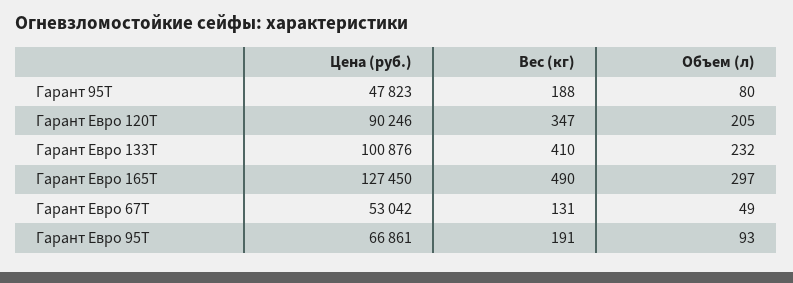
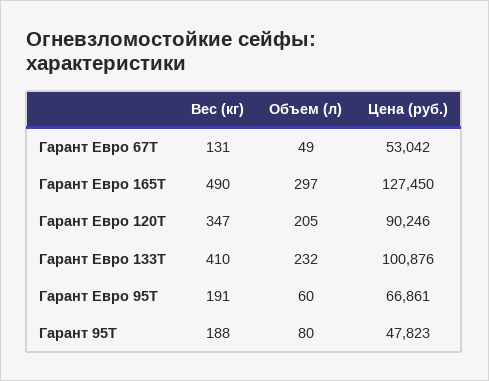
  {
    "Цена (руб.)": {
      "Гарант 95Т": 47823,
      "Гарант Евро 120Т": 90246,
      "Гарант Евро 133Т": 100876,
      "Гарант Евро 165Т": 127450,
      "Гарант Евро 67T": 53042,
      "Гарант Евро 95Т": 66861
    },
    "Вес (кг)": {
      "Гарант 95Т": 188,
      "Гарант Евро 120Т": 347,
      "Гарант Евро 133Т": 410,
      "Гарант Евро 165Т": 490,
      "Гарант Евро 67T": 131,
      "Гарант Евро 95Т": 191
    },
    "Объем (л)": {
      "Гарант 95Т": 80,
      "Гарант Евро 120Т": 205,
      "Гарант Евро 133Т": 232,
      "Гарант Евро 165Т": 297,
      "Гарант Евро 67T": 49,
-     "Гарант Евро 95Т": 93
+     "Гарант Евро 95Т": 60
    }
  }

